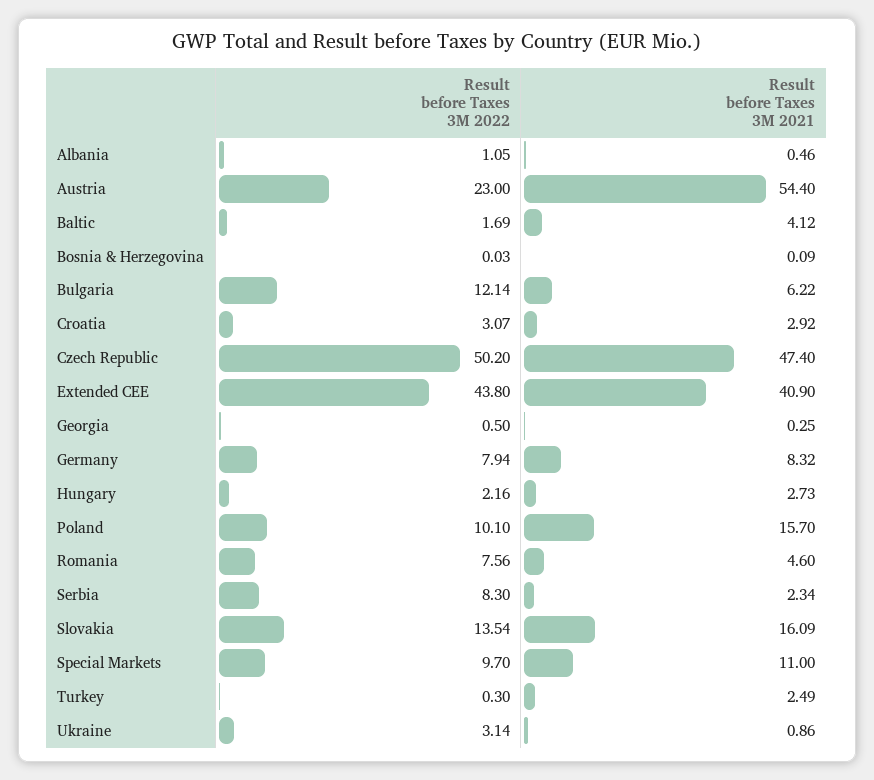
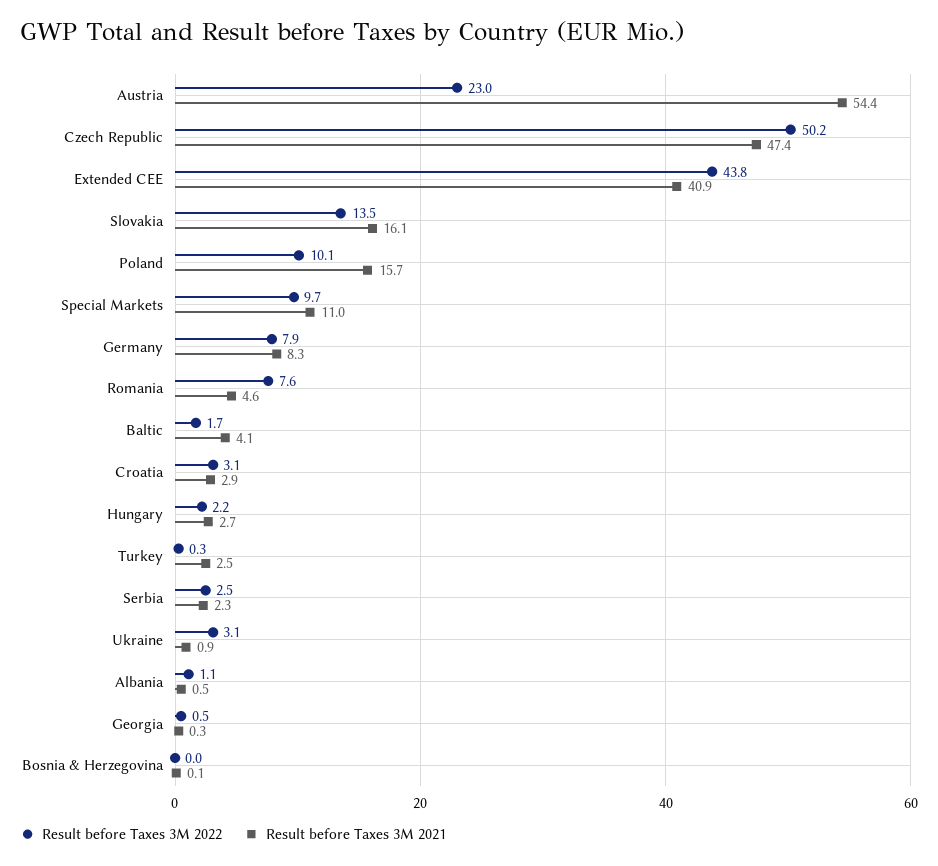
  {
    "Result before Taxes 3M 2022": {
      "Albania": 1.05,
      "Austria": 23,
      "Baltic": 1.69,
      "Bosnia & Herzegovina": 0.03,
-     "Bulgaria": 12.14,
      "Croatia": 3.07,
      "Czech Republic": 50.2,
      "Extended CEE": 43.8,
      "Georgia": 0.5,
      "Germany": 7.94,
      "Hungary": 2.16,
      "Poland": 10.1,
      "Romania": 7.56,
-     "Serbia": 8.3,
+     "Serbia": 2.5,
      "Slovakia": 13.54,
      "Special Markets": 9.7,
      "Turkey": 0.3,
      "Ukraine": 3.14
    },
    "Result before Taxes 3M 2021": {
      "Albania": 0.46,
      "Austria": 54.4,
      "Baltic": 4.12,
      "Bosnia & Herzegovina": 0.09,
-     "Bulgaria": 6.22,
      "Croatia": 2.92,
      "Czech Republic": 47.4,
      "Extended CEE": 40.9,
      "Georgia": 0.25,
      "Germany": 8.32,
      "Hungary": 2.73,
      "Poland": 15.7,
      "Romania": 4.6,
      "Serbia": 2.34,
      "Slovakia": 16.09,
      "Special Markets": 11,
      "Turkey": 2.49,
      "Ukraine": 0.86
    }
  }

